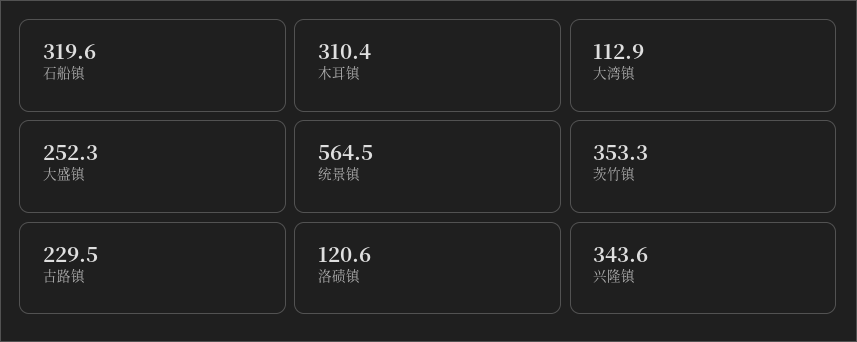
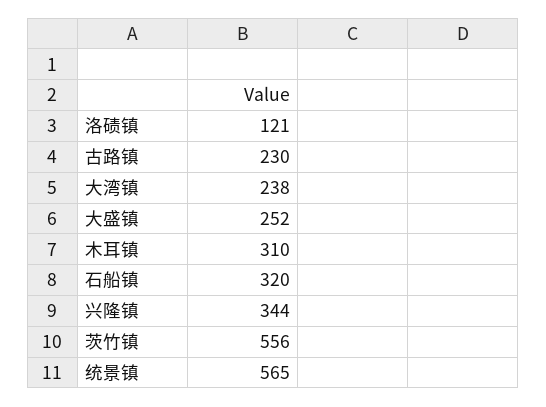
  {
    "石船镇": 319.6,
    "木耳镇": 310.4,
-   "大湾镇": 112.9,
+   "大湾镇": 238,
    "大盛镇": 252.3,
    "统景镇": 564.5,
-   "茨竹镇": 353.3,
+   "茨竹镇": 556,
    "古路镇": 229.5,
    "洛碛镇": 120.6,
    "兴隆镇": 343.6
  }

